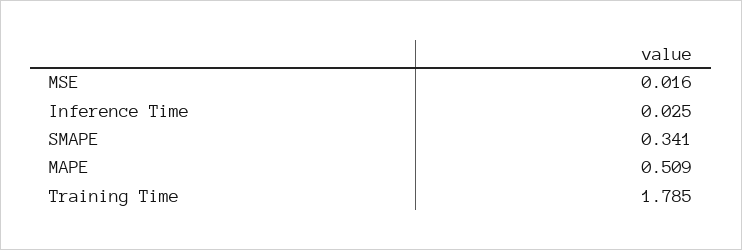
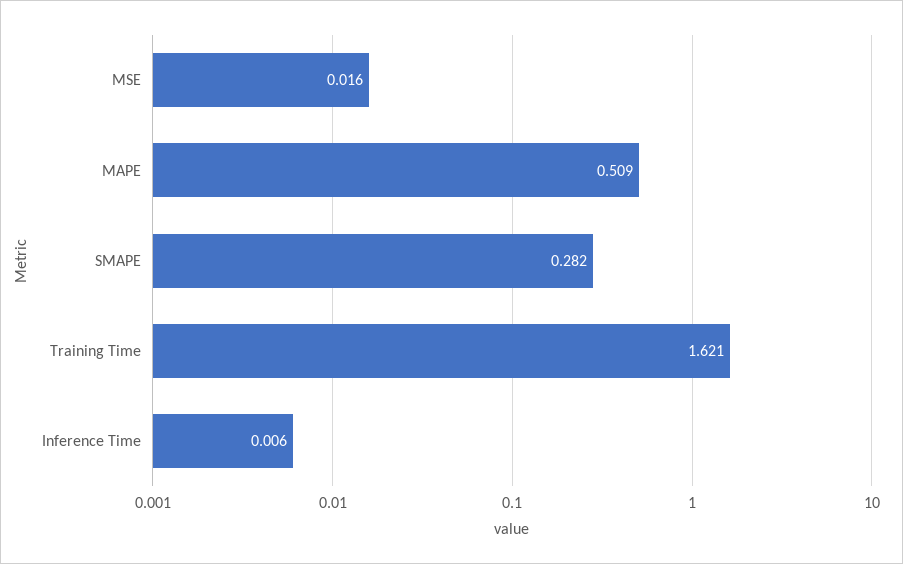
  {
    "MSE": 0.016,
-   "Inference Time": 0.025,
+   "Inference Time": 0.006,
-   "SMAPE": 0.341,
+   "SMAPE": 0.282,
    "MAPE": 0.509,
-   "Training Time": 1.785
+   "Training Time": 1.621
  }

